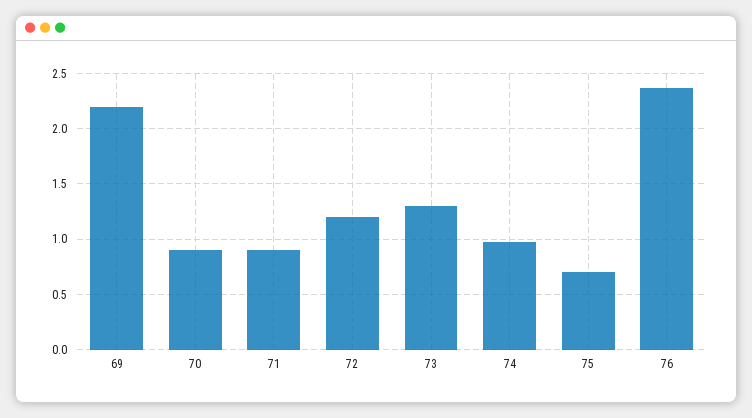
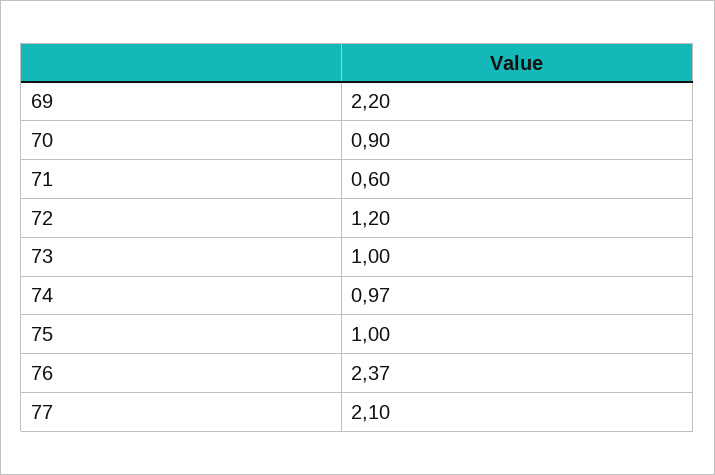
  {
    "69": 2.2,
    "70": 0.9,
-   "71": 0.9,
+   "71": 0.6,
    "72": 1.2,
-   "73": 1.3,
+   "73": 1,
    "74": 0.97,
-   "75": 0.7,
+   "75": 1,
-   "76": 2.37
+   "76": 2.37,
+   "77": 2.1
  }

